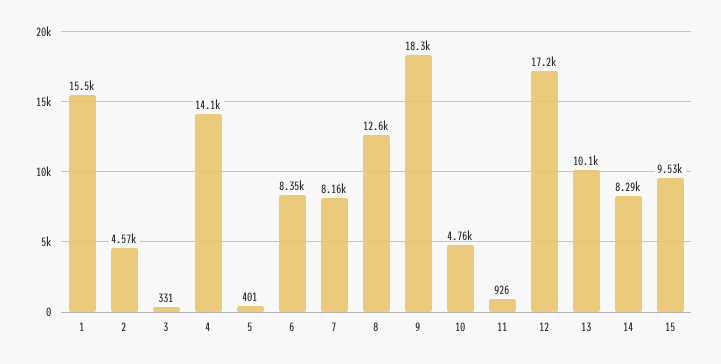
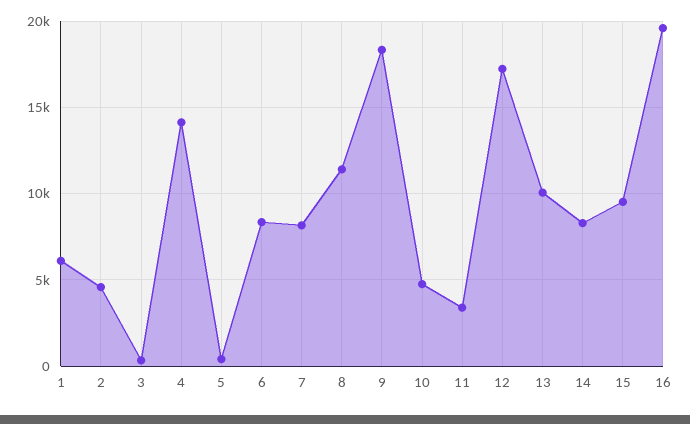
  {
-   "1": 15500,
+   "1": 6000,
    "2": 4570,
    "3": 331,
    "4": 14100,
    "5": 401,
    "6": 8350,
    "7": 8160,
-   "8": 12600,
+   "8": 11500,
    "9": 18300,
    "10": 4760,
-   "11": 926,
+   "11": 3500,
    "12": 17200,
    "13": 10100,
    "14": 8290,
-   "15": 9530
+   "15": 9530,
+   "16": 19500
  }

